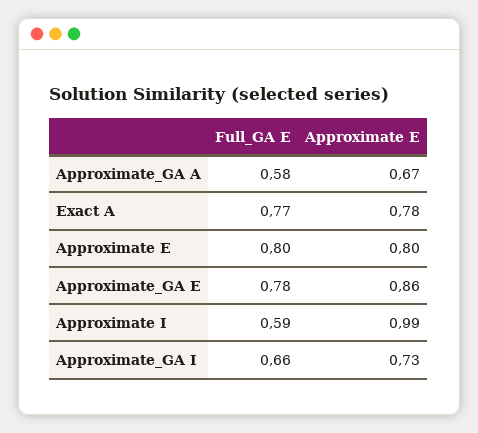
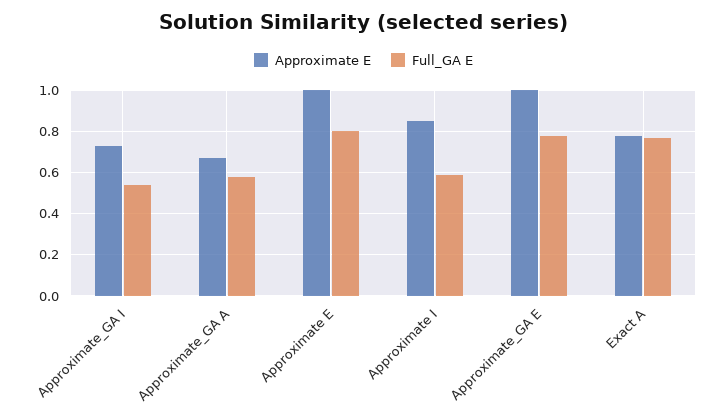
  {
    "Full_GA E": {
      "Approximate_GA A": 0.58,
      "Exact A": 0.77,
      "Approximate E": 0.8,
      "Approximate_GA E": 0.78,
      "Approximate I": 0.59,
-     "Approximate_GA I": 0.66
+     "Approximate_GA I": 0.55
    },
    "Approximate E": {
      "Approximate_GA A": 0.67,
      "Exact A": 0.78,
-     "Approximate E": 0.8,
+     "Approximate E": 1,
-     "Approximate_GA E": 0.86,
+     "Approximate_GA E": 1,
-     "Approximate I": 0.99,
+     "Approximate I": 0.85,
      "Approximate_GA I": 0.73
    }
  }

